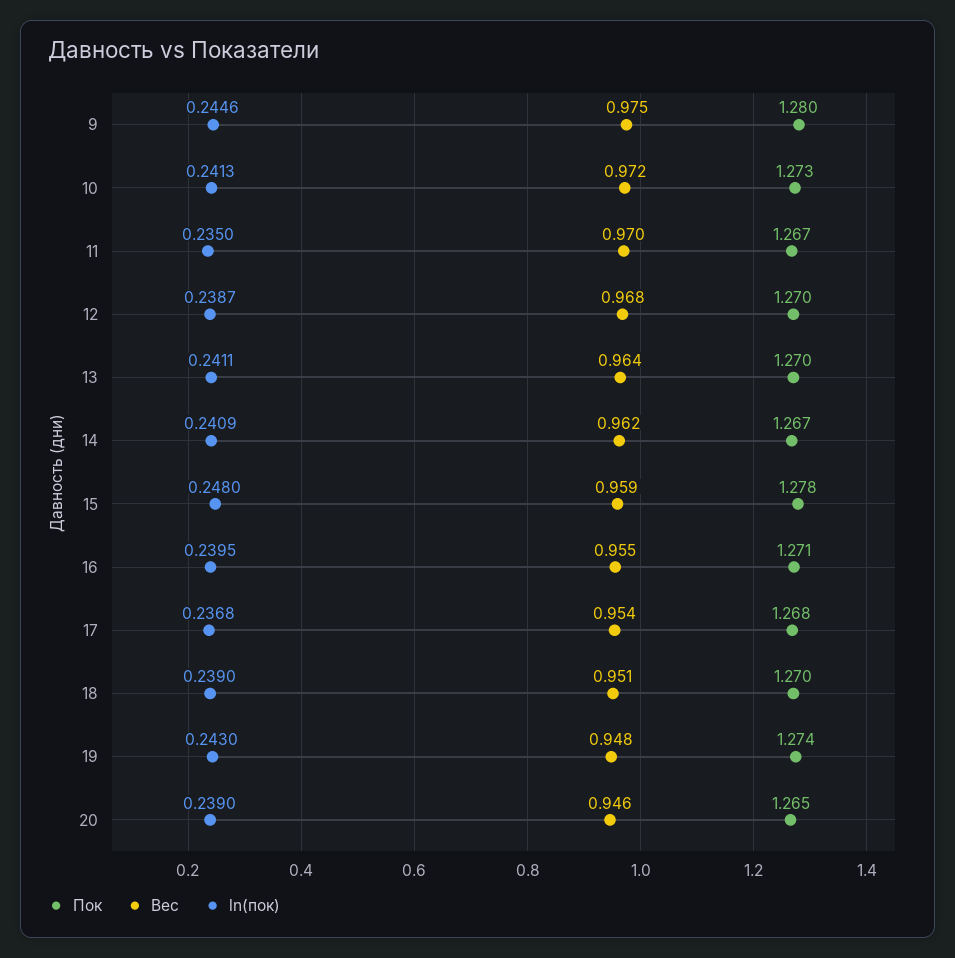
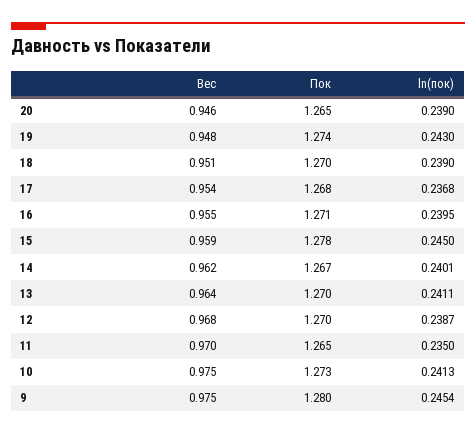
  {
    "Пок": {
      "9": 1.28,
      "10": 1.273,
-     "11": 1.267,
+     "11": 1.265,
      "12": 1.27,
      "13": 1.27,
      "14": 1.267,
      "15": 1.278,
      "16": 1.271,
      "17": 1.268,
      "18": 1.27,
      "19": 1.274,
      "20": 1.265
    },
    "Вес": {
      "9": 0.975,
-     "10": 0.972,
+     "10": 0.975,
      "11": 0.97,
      "12": 0.968,
      "13": 0.964,
      "14": 0.962,
      "15": 0.959,
      "16": 0.955,
      "17": 0.954,
      "18": 0.951,
      "19": 0.948,
      "20": 0.946
    },
    "ln(пок)": {
-     "9": 0.2446,
+     "9": 0.2454,
      "10": 0.2413,
      "11": 0.235,
      "12": 0.2387,
      "13": 0.2411,
-     "14": 0.2409,
+     "14": 0.2401,
-     "15": 0.248,
+     "15": 0.245,
      "16": 0.2395,
      "17": 0.2368,
      "18": 0.239,
      "19": 0.243,
      "20": 0.239
    }
  }

